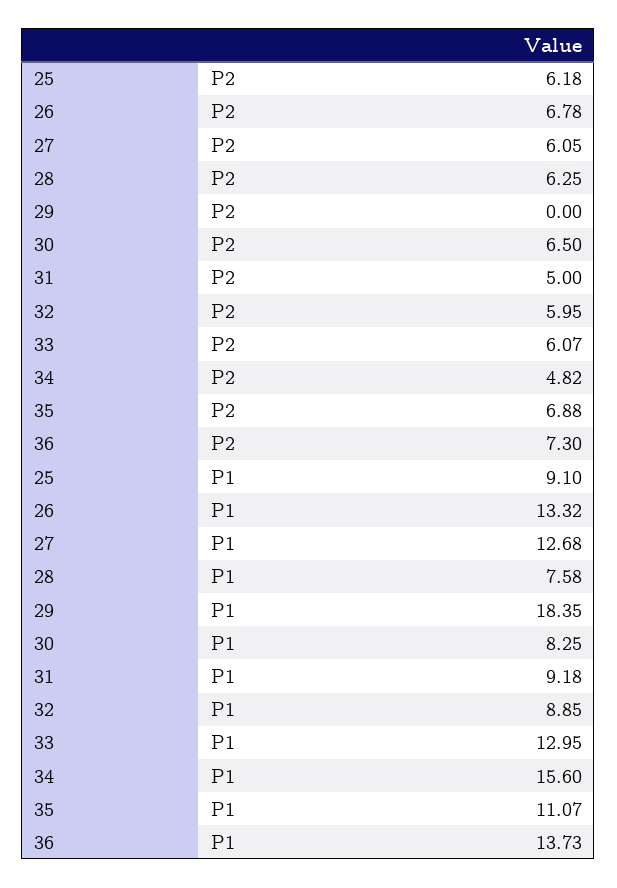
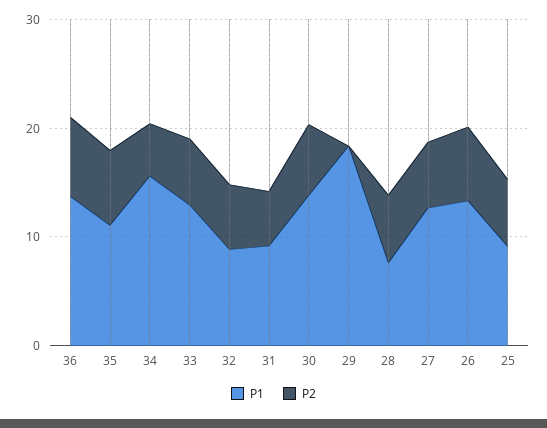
  {
    "P2": {
      "25": 6.18,
      "26": 6.78,
      "27": 6.05,
      "28": 6.25,
      "29": 0,
      "30": 6.5,
      "31": 5,
      "32": 5.95,
      "33": 6.07,
      "34": 4.82,
      "35": 6.88,
      "36": 7.3
    },
    "P1": {
      "25": 9.1,
      "26": 13.32,
      "27": 12.68,
      "28": 7.58,
      "29": 18.35,
-     "30": 8.25,
+     "30": 14,
      "31": 9.18,
      "32": 8.85,
      "33": 12.95,
      "34": 15.6,
      "35": 11.07,
      "36": 13.73
    }
  }

